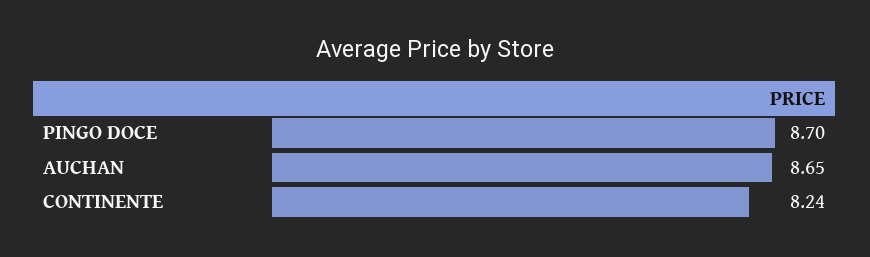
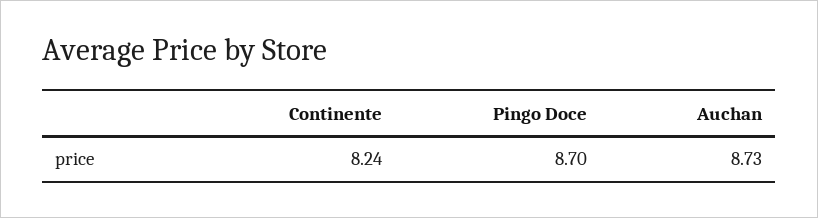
  {
    "PINGO DOCE": 8.7,
-   "AUCHAN": 8.65,
+   "AUCHAN": 8.73,
    "CONTINENTE": 8.24
  }

